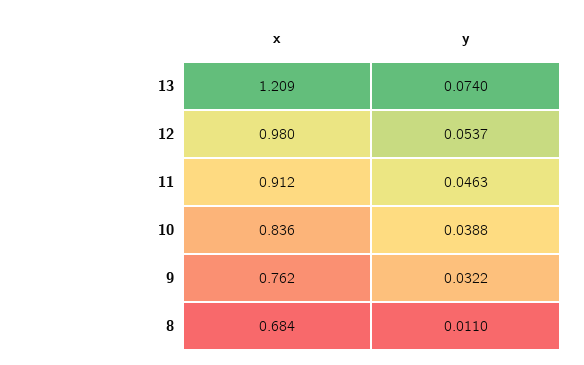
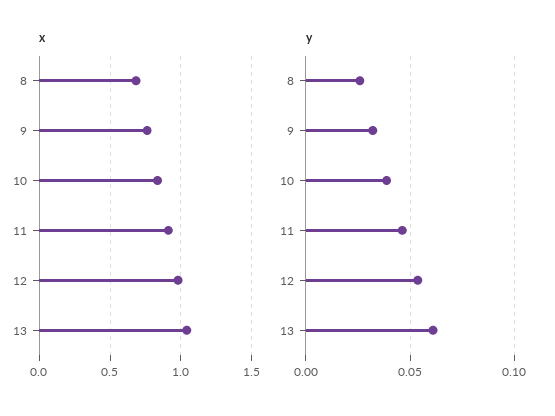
  {
    "x": {
-     "13": 1.209,
+     "13": 1.05,
      "12": 0.98,
      "11": 0.912,
      "10": 0.836,
      "9": 0.762,
      "8": 0.684
    },
    "y": {
-     "13": 0.074,
+     "13": 0.06,
      "12": 0.0537,
      "11": 0.0463,
      "10": 0.0388,
      "9": 0.0322,
-     "8": 0.011
+     "8": 0.025
    }
  }

